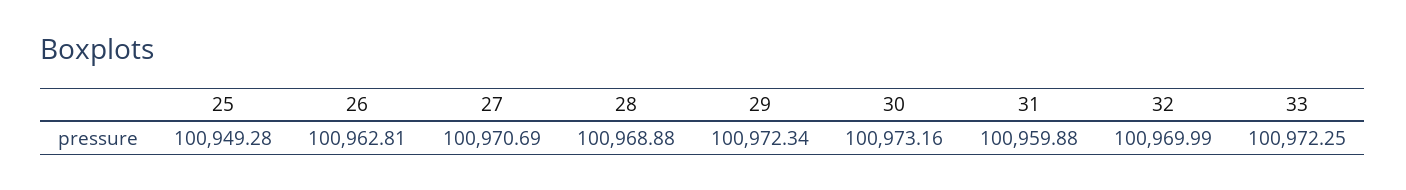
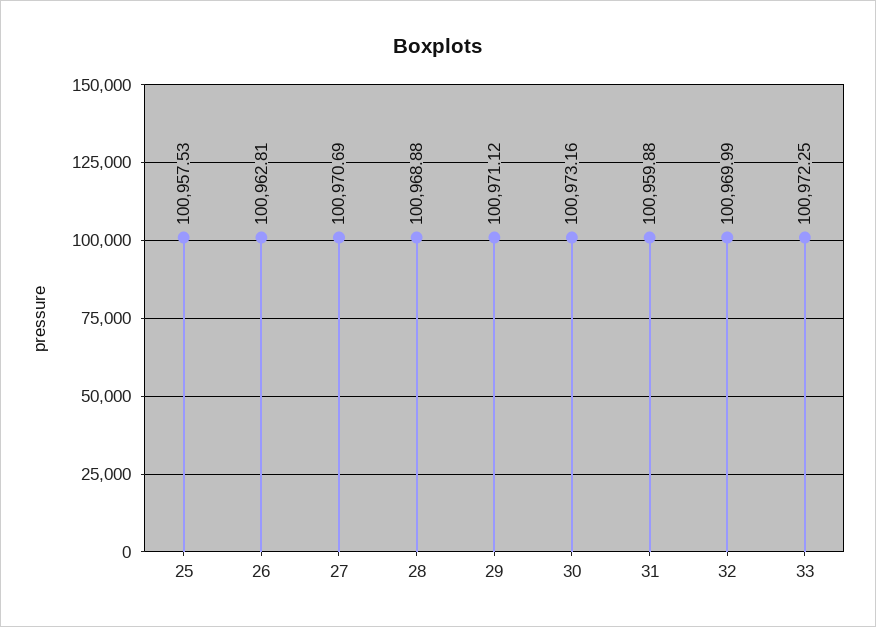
  {
-   "25": 100949.28,
+   "25": 100957.53,
    "26": 100962.81,
    "27": 100970.69,
    "28": 100968.88,
-   "29": 100972.34,
+   "29": 100971.12,
    "30": 100973.16,
    "31": 100959.88,
    "32": 100969.99,
    "33": 100972.25
  }

